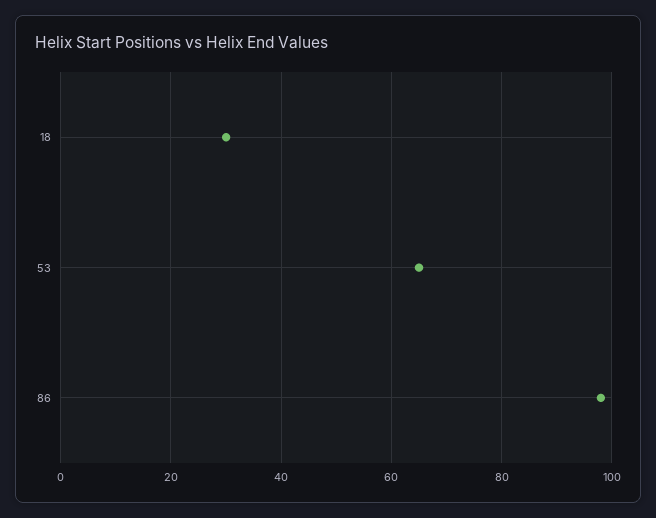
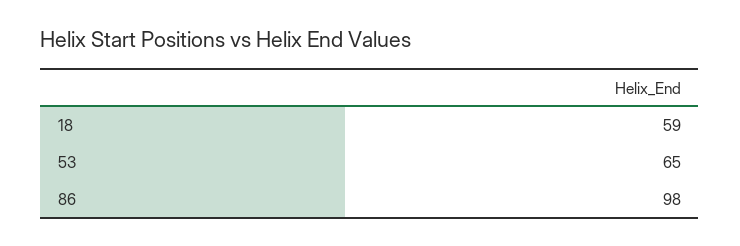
  {
-   "18": 30,
+   "18": 59,
    "53": 65,
    "86": 98
  }

